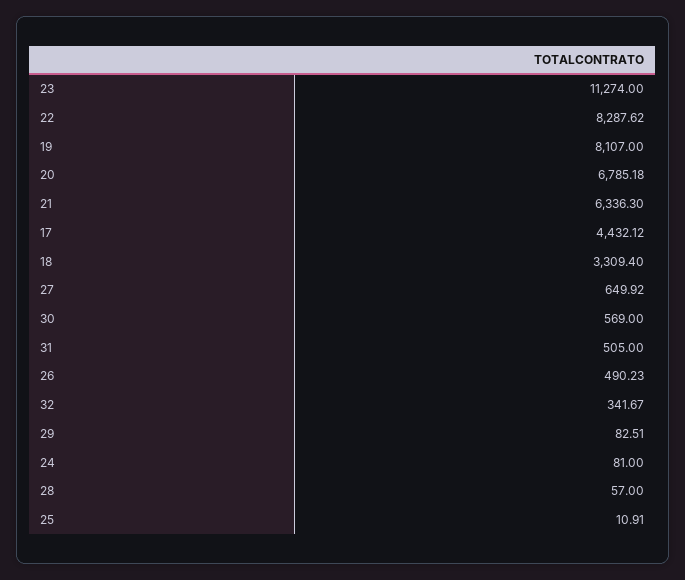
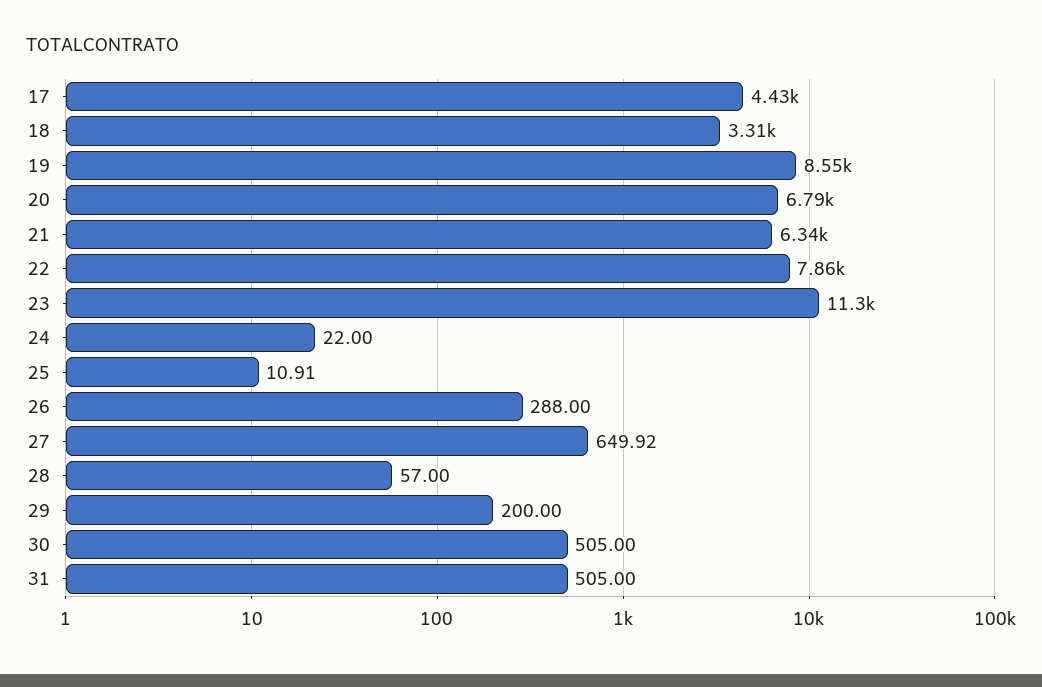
  {
    "23": 11274,
-   "22": 8287.62,
+   "22": 7860,
-   "19": 8107,
+   "19": 8550,
    "20": 6785.18,
    "21": 6336.3,
    "17": 4432.12,
    "18": 3309.4,
    "27": 649.92,
-   "30": 569,
+   "30": 505,
    "31": 505,
-   "26": 490.23,
+   "26": 288,
-   "32": 341.67,
-   "29": 82.51,
+   "29": 200,
-   "24": 81,
+   "24": 22,
    "28": 57,
    "25": 10.91
  }

